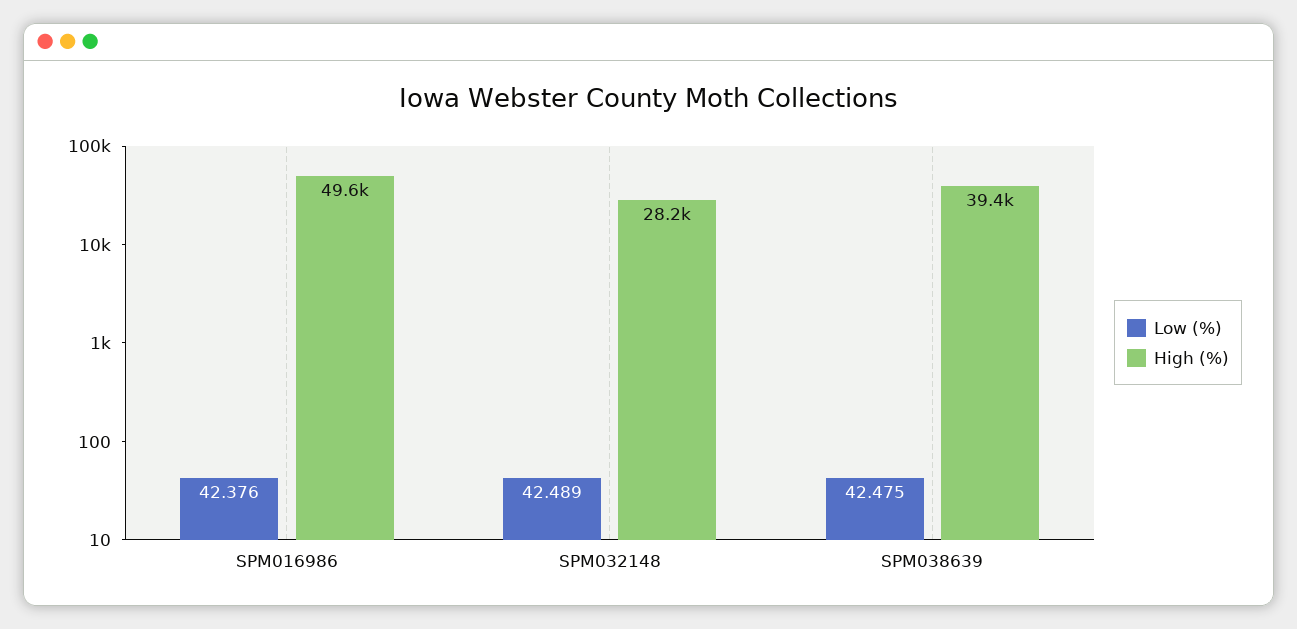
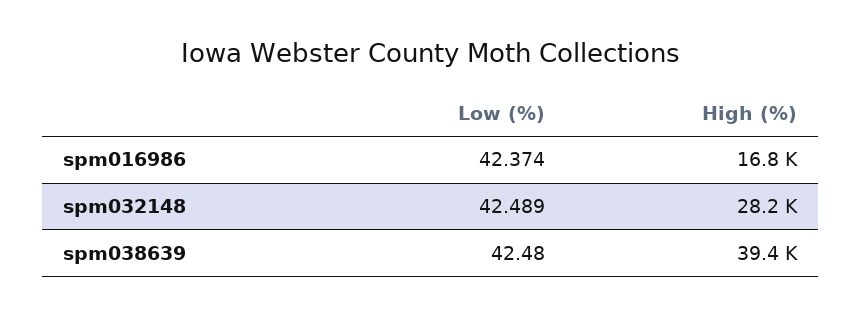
  {
    "Low (%)": {
-     "SPM016986": 42.376,
+     "SPM016986": 42.374,
      "SPM032148": 42.489,
-     "SPM038639": 42.475
+     "SPM038639": 42.48
    },
    "High (%)": {
-     "SPM016986": 49600,
+     "SPM016986": 16800,
      "SPM032148": 28200,
      "SPM038639": 39400
    }
  }

